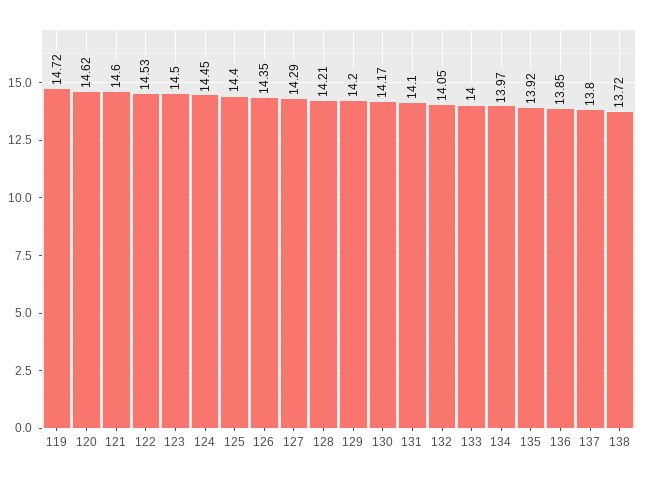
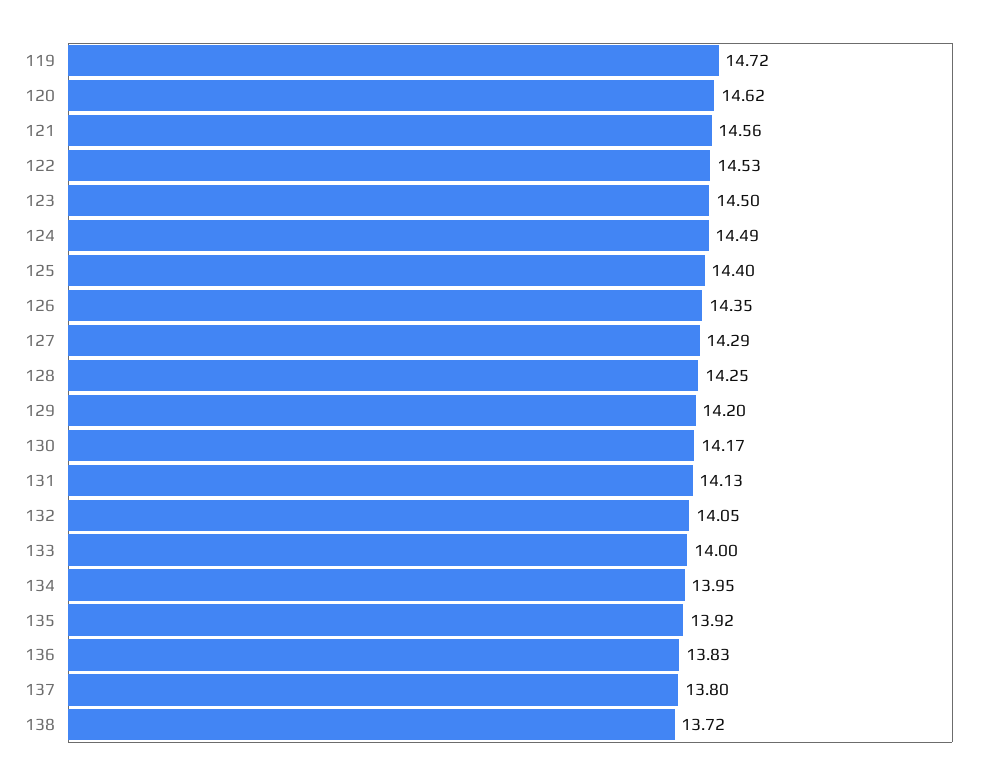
  {
    "119": 14.72,
    "120": 14.62,
-   "121": 14.6,
+   "121": 14.56,
    "122": 14.53,
    "123": 14.5,
-   "124": 14.45,
+   "124": 14.49,
    "125": 14.4,
    "126": 14.35,
    "127": 14.29,
-   "128": 14.21,
+   "128": 14.25,
    "129": 14.2,
    "130": 14.17,
-   "131": 14.1,
+   "131": 14.13,
    "132": 14.05,
    "133": 14,
-   "134": 13.97,
+   "134": 13.95,
    "135": 13.92,
-   "136": 13.85,
+   "136": 13.83,
    "137": 13.8,
    "138": 13.72
  }

